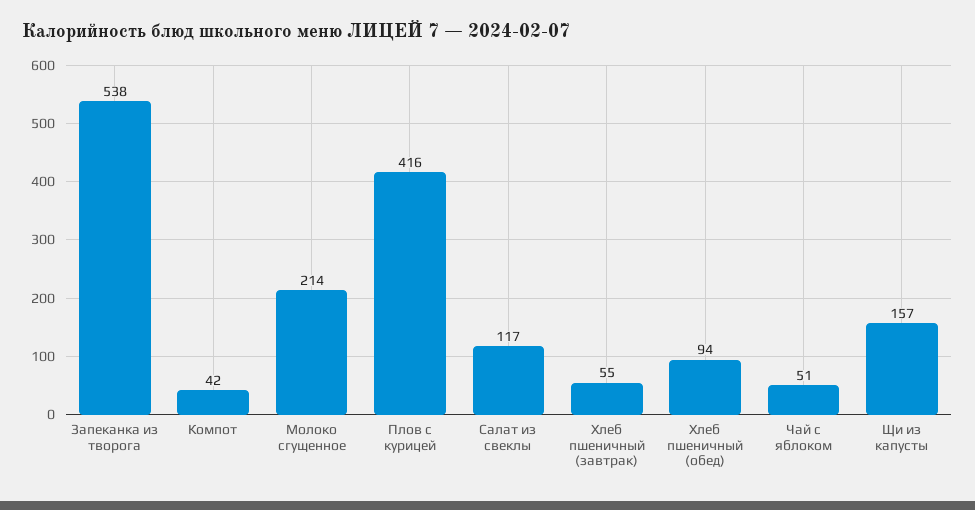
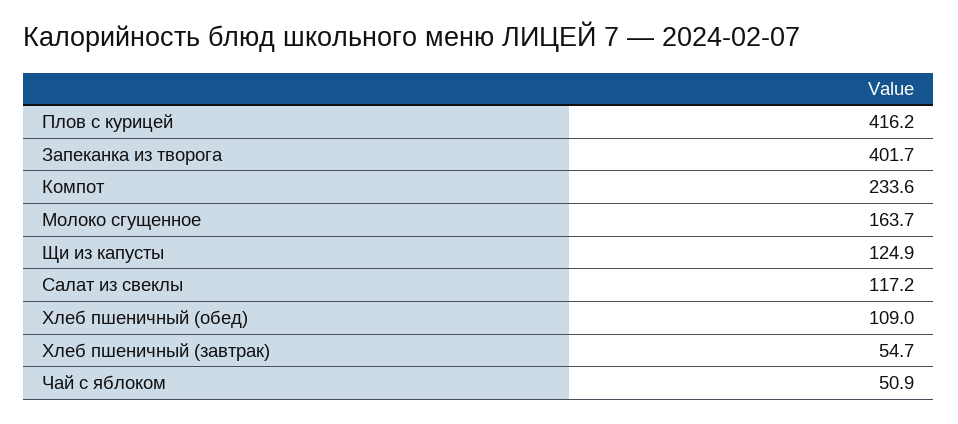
  {
-   "Запеканка из творога": 538,
+   "Запеканка из творога": 401.7,
-   "Компот": 42,
+   "Компот": 233.6,
-   "Молоко сгущенное": 214,
+   "Молоко сгущенное": 163.7,
    "Плов с курицей": 416.2,
    "Салат из свеклы": 117.2,
    "Хлеб пшеничный (завтрак)": 54.7,
-   "Хлеб пшеничный (обед)": 94,
+   "Хлеб пшеничный (обед)": 109,
    "Чай с яблоком": 50.9,
-   "Щи из капусты": 157
+   "Щи из капусты": 124.9
  }

